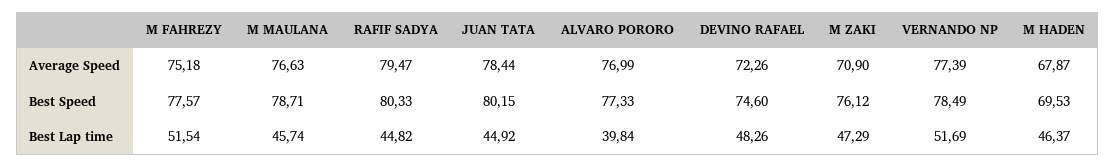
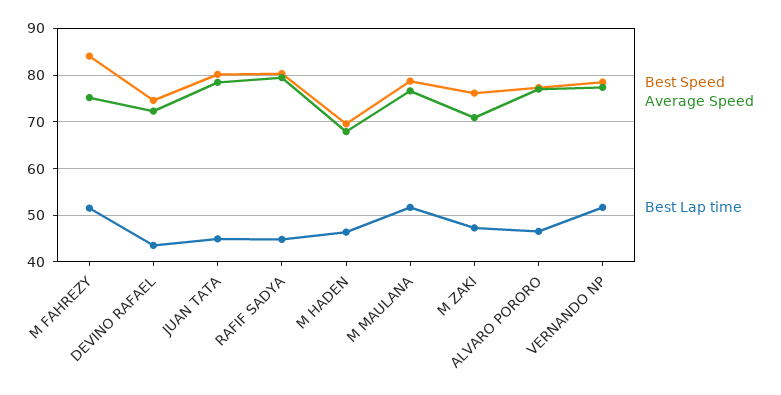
  {
    "Average Speed": {
      "M FAHREZY": 75.18,
      "M MAULANA": 76.63,
      "RAFIF SADYA": 79.47,
      "JUAN TATA": 78.44,
      "ALVARO PORORO": 76.99,
      "DEVINO RAFAEL": 72.26,
      "M ZAKI": 70.9,
      "VERNANDO NP": 77.39,
      "M HADEN": 67.87
    },
    "Best Speed": {
-     "M FAHREZY": 77.57,
+     "M FAHREZY": 84,
      "M MAULANA": 78.71,
      "RAFIF SADYA": 80.33,
      "JUAN TATA": 80.15,
      "ALVARO PORORO": 77.33,
      "DEVINO RAFAEL": 74.6,
      "M ZAKI": 76.12,
      "VERNANDO NP": 78.49,
      "M HADEN": 69.53
    },
    "Best Lap time": {
      "M FAHREZY": 51.54,
-     "M MAULANA": 45.74,
+     "M MAULANA": 52,
      "RAFIF SADYA": 44.82,
      "JUAN TATA": 44.92,
-     "ALVARO PORORO": 39.84,
+     "ALVARO PORORO": 46,
-     "DEVINO RAFAEL": 48.26,
+     "DEVINO RAFAEL": 44,
      "M ZAKI": 47.29,
      "VERNANDO NP": 51.69,
      "M HADEN": 46.37
    }
  }

